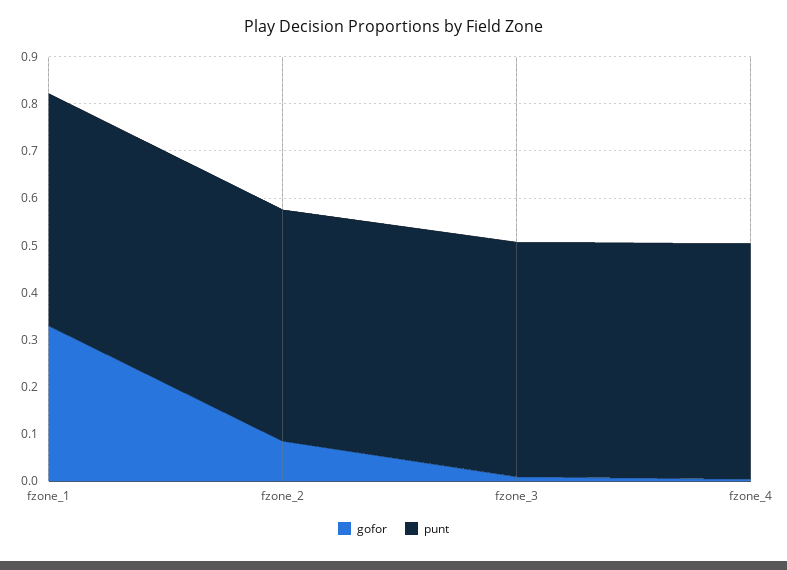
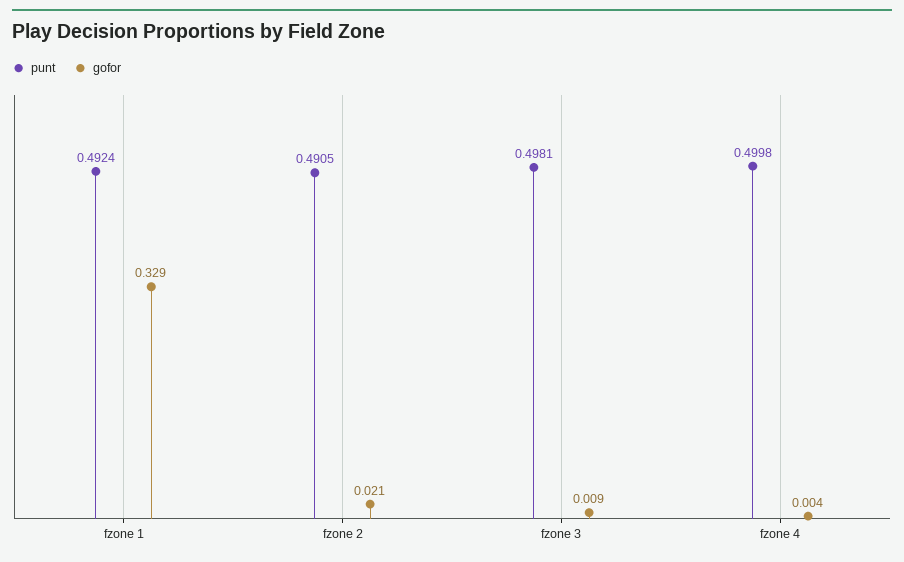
  {
    "gofor": {
      "fzone_1": 0.329,
-     "fzone_2": 0.08,
+     "fzone_2": 0.021,
      "fzone_3": 0.009,
      "fzone_4": 0.004
    },
    "punt": {
      "fzone_1": 0.4924,
      "fzone_2": 0.4905,
      "fzone_3": 0.4981,
      "fzone_4": 0.4998
    }
  }

